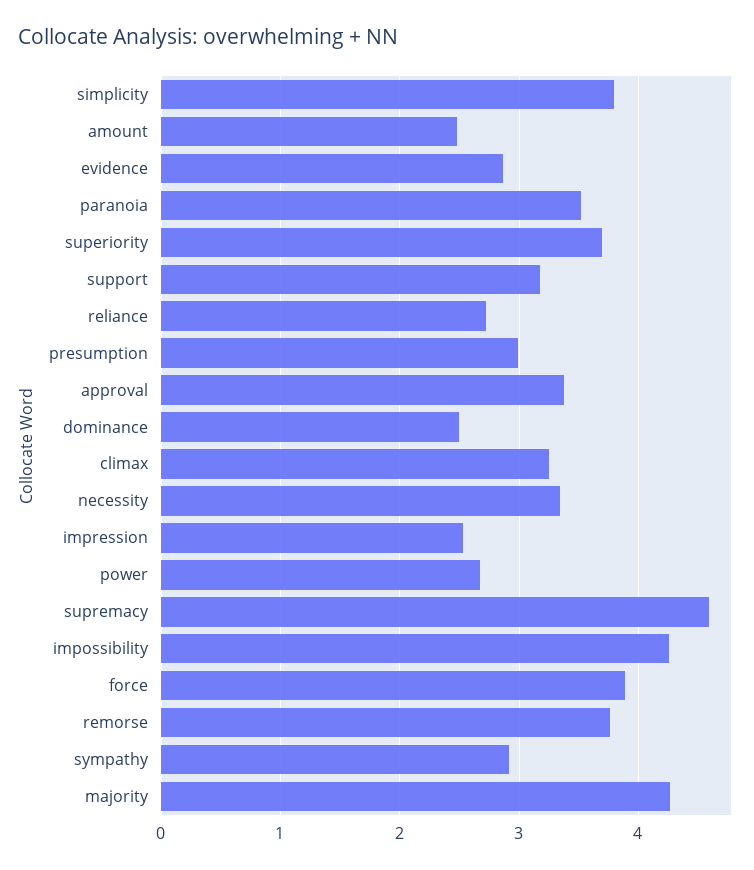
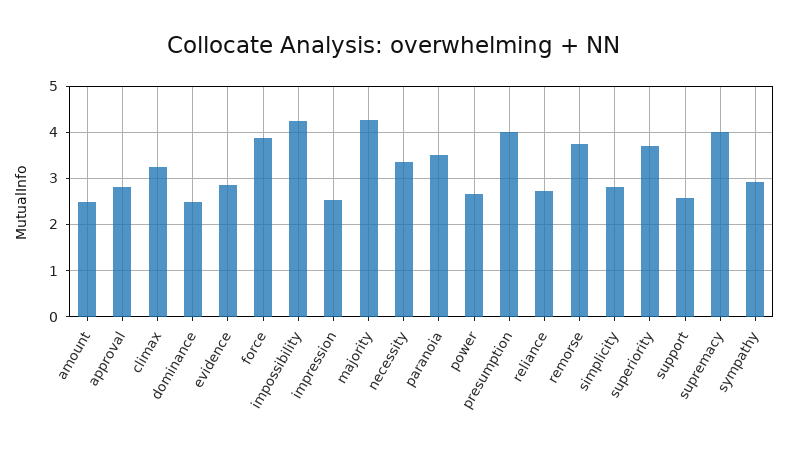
  {
-   "simplicity": 3.8,
+   "simplicity": 2.8,
    "amount": 2.5,
    "evidence": 2.9,
    "paranoia": 3.5,
    "superiority": 3.7,
-   "support": 3.2,
+   "support": 2.6,
    "reliance": 2.7,
-   "presumption": 3,
+   "presumption": 4,
-   "approval": 3.4,
+   "approval": 2.8,
    "dominance": 2.5,
    "climax": 3.2,
    "necessity": 3.3,
    "impression": 2.5,
    "power": 2.7,
-   "supremacy": 4.6,
+   "supremacy": 4,
    "impossibility": 4.3,
    "force": 3.9,
    "remorse": 3.8,
    "sympathy": 2.9,
    "majority": 4.3
  }

